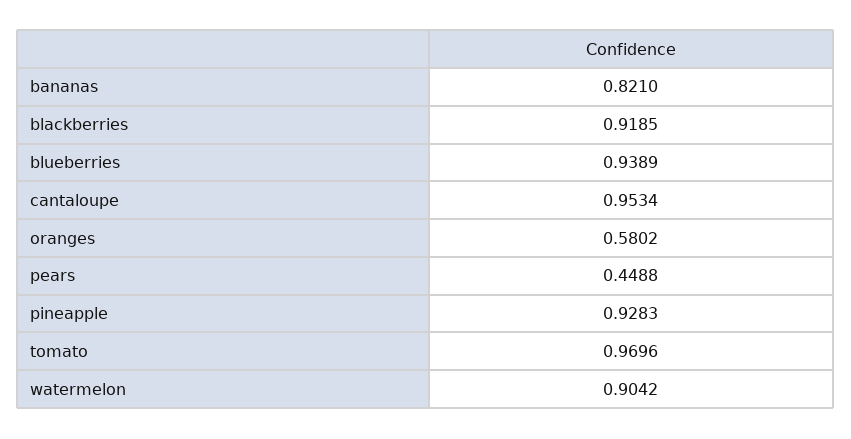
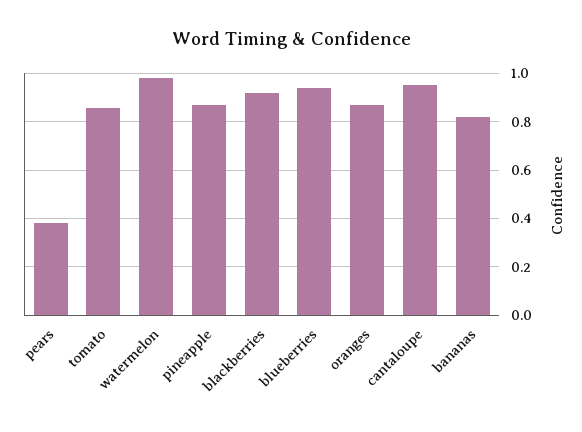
  {
    "bananas": 0.821,
    "blackberries": 0.9185,
    "blueberries": 0.9389,
    "cantaloupe": 0.9534,
-   "oranges": 0.5802,
+   "oranges": 0.875,
-   "pears": 0.4488,
+   "pears": 0.375,
-   "pineapple": 0.9283,
+   "pineapple": 0.875,
-   "tomato": 0.9696,
+   "tomato": 0.85,
-   "watermelon": 0.9042
+   "watermelon": 0.975
  }

